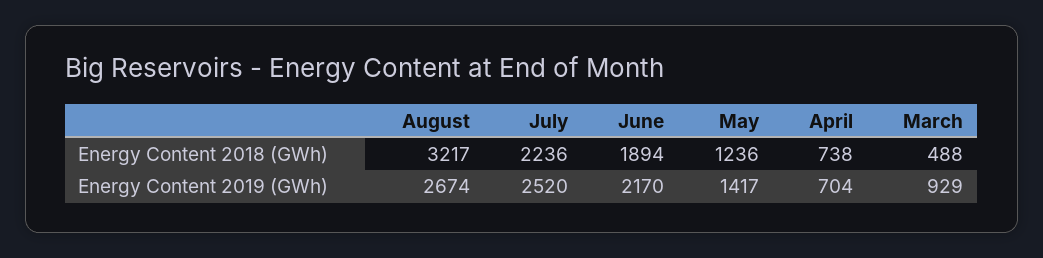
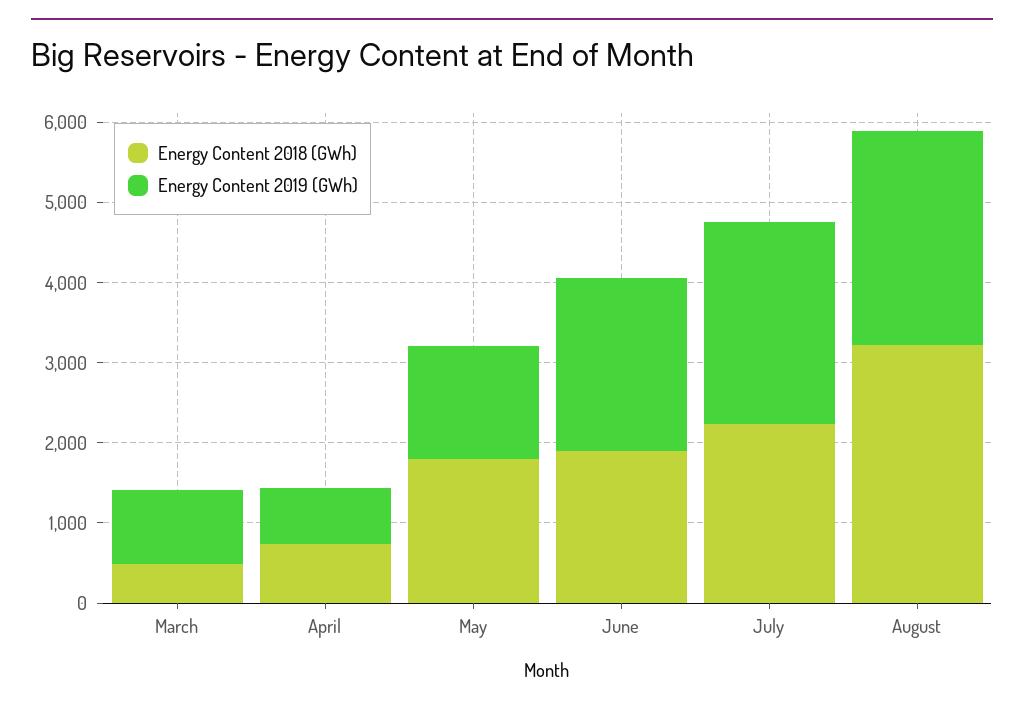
  {
    "Energy Content 2018 (GWh)": {
      "August": 3217,
      "July": 2236,
      "June": 1894,
-     "May": 1236,
+     "May": 1800,
      "April": 738,
      "March": 488
    },
    "Energy Content 2019 (GWh)": {
      "August": 2674,
      "July": 2520,
      "June": 2170,
      "May": 1417,
      "April": 704,
      "March": 929
    }
  }

